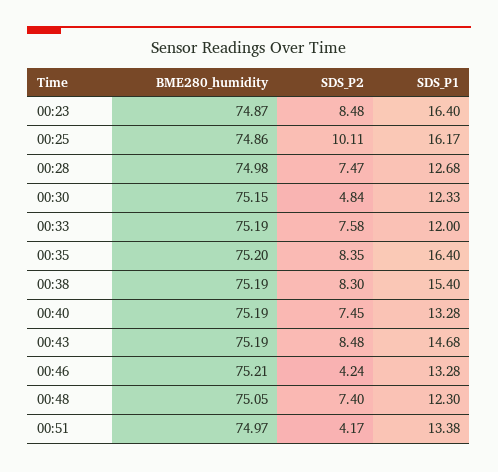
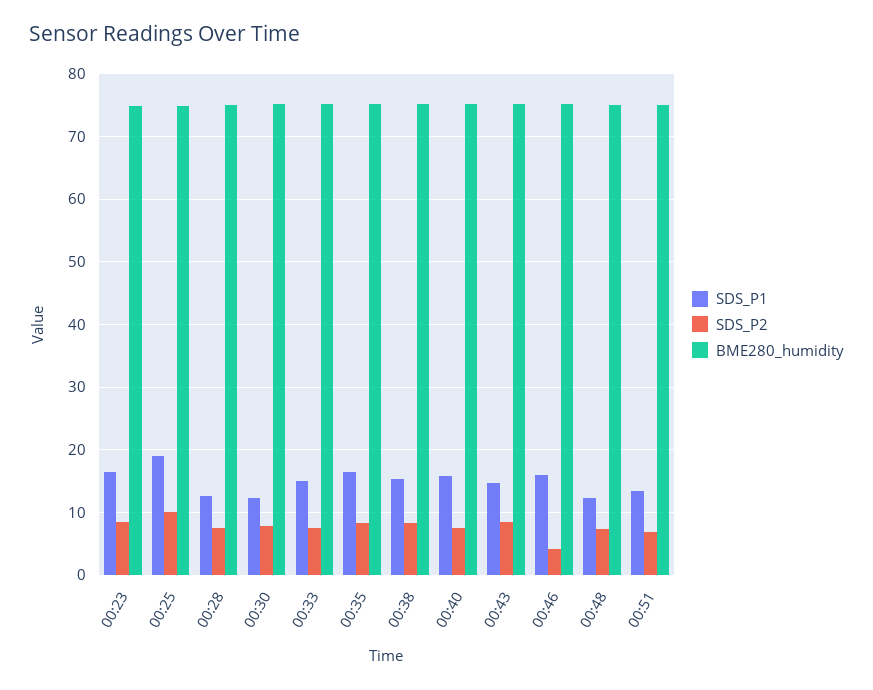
  {
    "BME280_humidity": {
      "00:23": 74.87,
      "00:25": 74.86,
      "00:28": 74.98,
      "00:30": 75.15,
      "00:33": 75.19,
      "00:35": 75.2,
      "00:38": 75.19,
      "00:40": 75.19,
      "00:43": 75.19,
      "00:46": 75.21,
      "00:48": 75.05,
      "00:51": 74.97
    },
    "SDS_P2": {
      "00:23": 8.48,
      "00:25": 10.11,
      "00:28": 7.47,
-     "00:30": 4.84,
+     "00:30": 8,
      "00:33": 7.58,
      "00:35": 8.35,
      "00:38": 8.3,
      "00:40": 7.45,
      "00:43": 8.48,
      "00:46": 4.24,
      "00:48": 7.4,
-     "00:51": 4.17
+     "00:51": 7
    },
    "SDS_P1": {
      "00:23": 16.4,
-     "00:25": 16.17,
+     "00:25": 19,
      "00:28": 12.68,
      "00:30": 12.33,
-     "00:33": 12,
+     "00:33": 15,
      "00:35": 16.4,
      "00:38": 15.4,
-     "00:40": 13.28,
+     "00:40": 16,
      "00:43": 14.68,
-     "00:46": 13.28,
+     "00:46": 16,
      "00:48": 12.3,
      "00:51": 13.38
    }
  }

